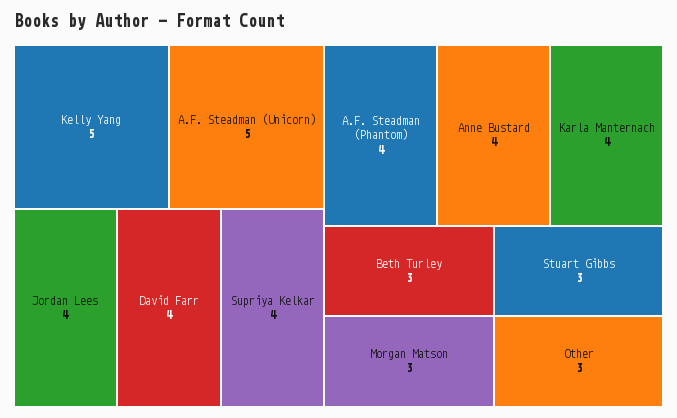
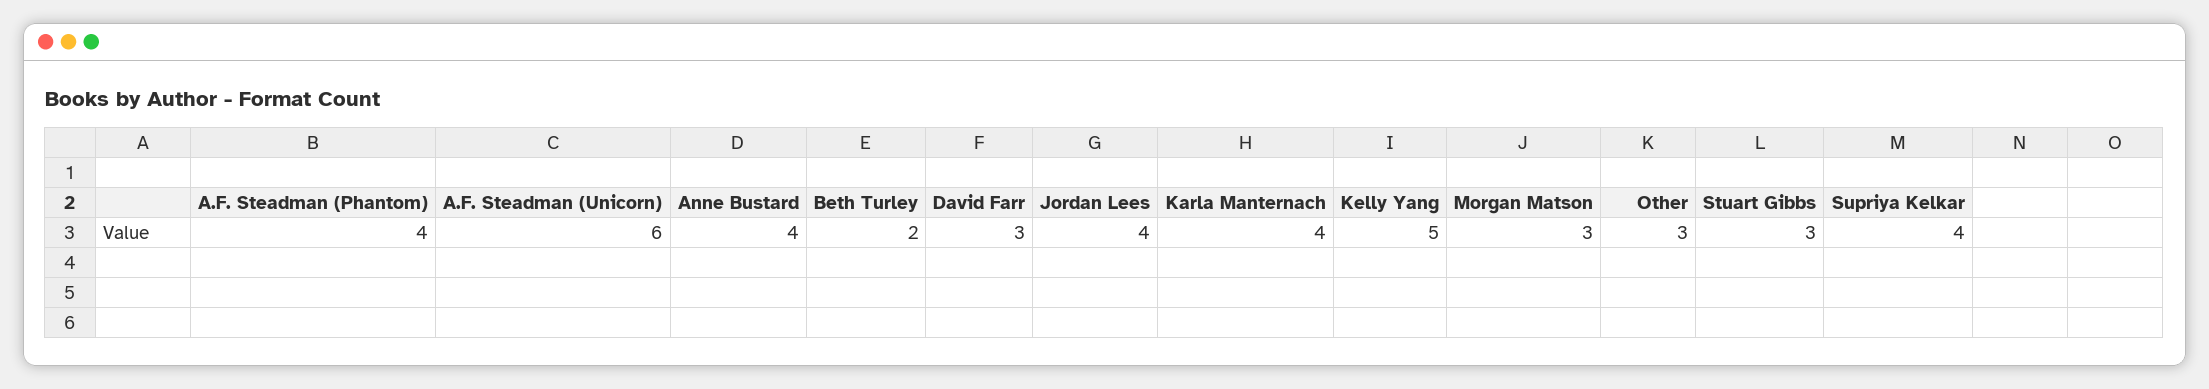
  {
    "Kelly Yang": 5,
-   "A.F. Steadman (Unicorn)": 5,
+   "A.F. Steadman (Unicorn)": 6,
    "Jordan Lees": 4,
-   "David Farr": 4,
+   "David Farr": 3,
    "Supriya Kelkar": 4,
    "A.F. Steadman (Phantom)": 4,
    "Anne Bustard": 4,
    "Karla Manternach": 4,
-   "Beth Turley": 3,
+   "Beth Turley": 2,
    "Morgan Matson": 3,
    "Stuart Gibbs": 3,
    "Other": 3
  }

